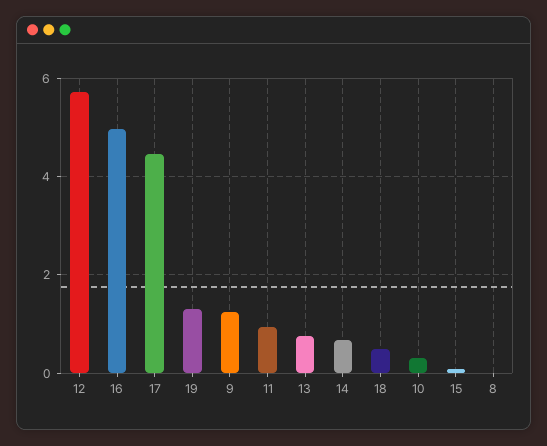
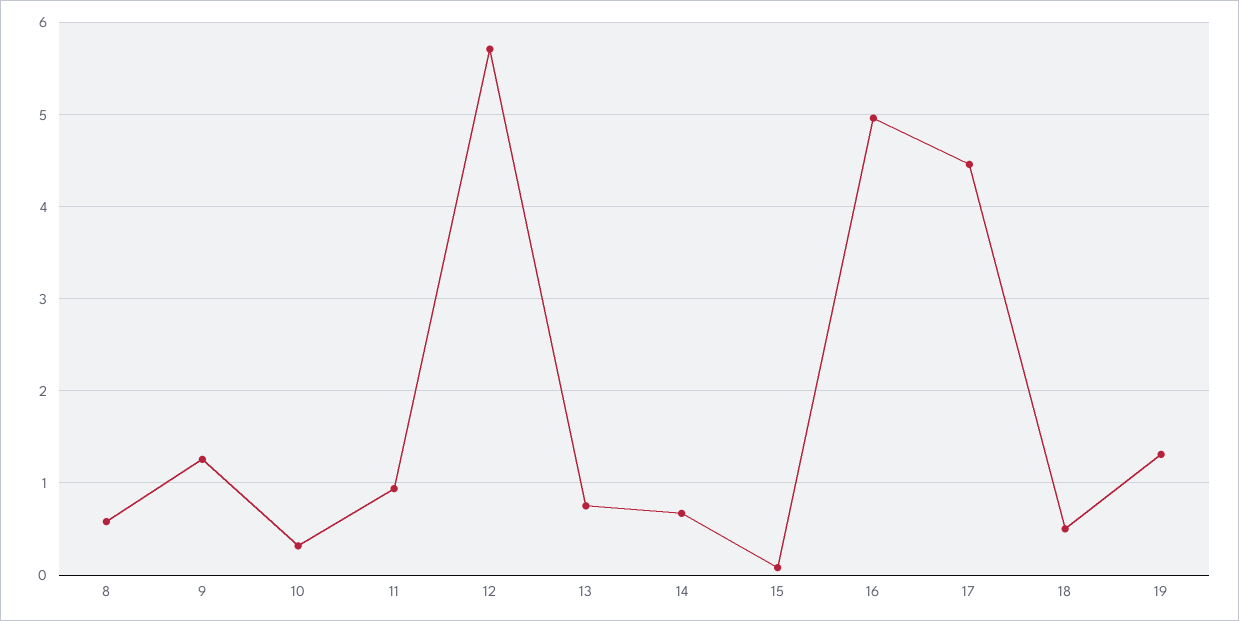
  {
    "12": 5.7,
    "16": 5,
    "17": 4.5,
    "19": 1.3,
    "9": 1.3,
    "11": 0.9,
    "13": 0.8,
    "14": 0.7,
    "18": 0.5,
    "10": 0.3,
    "15": 0.1,
-   "8": 0
+   "8": 0.6
  }

